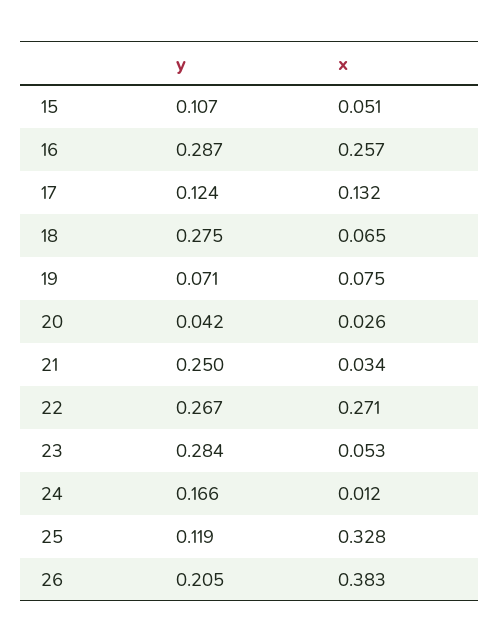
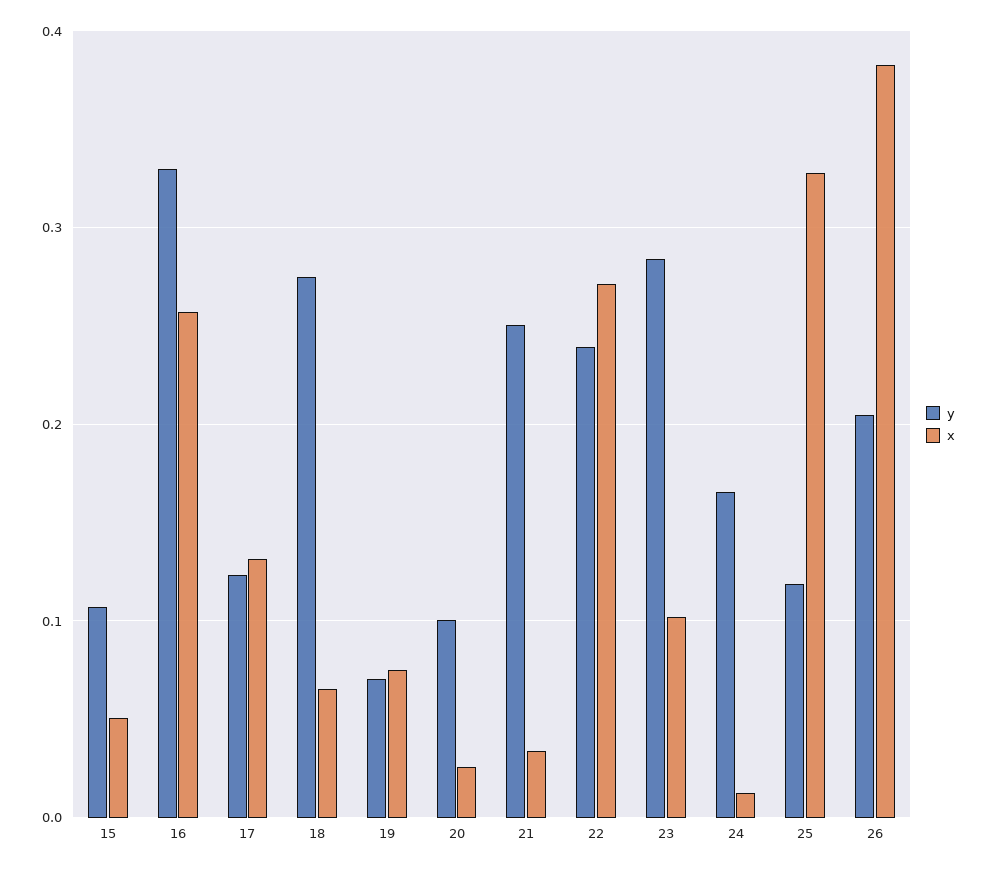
  {
    "y": {
      "15": 0.107,
-     "16": 0.287,
+     "16": 0.33,
      "17": 0.124,
      "18": 0.275,
      "19": 0.071,
-     "20": 0.042,
+     "20": 0.1,
      "21": 0.25,
-     "22": 0.267,
+     "22": 0.24,
      "23": 0.284,
      "24": 0.166,
      "25": 0.119,
      "26": 0.205
    },
    "x": {
      "15": 0.051,
      "16": 0.257,
      "17": 0.132,
      "18": 0.065,
      "19": 0.075,
      "20": 0.026,
      "21": 0.034,
      "22": 0.271,
-     "23": 0.053,
+     "23": 0.1,
      "24": 0.012,
      "25": 0.328,
      "26": 0.383
    }
  }

